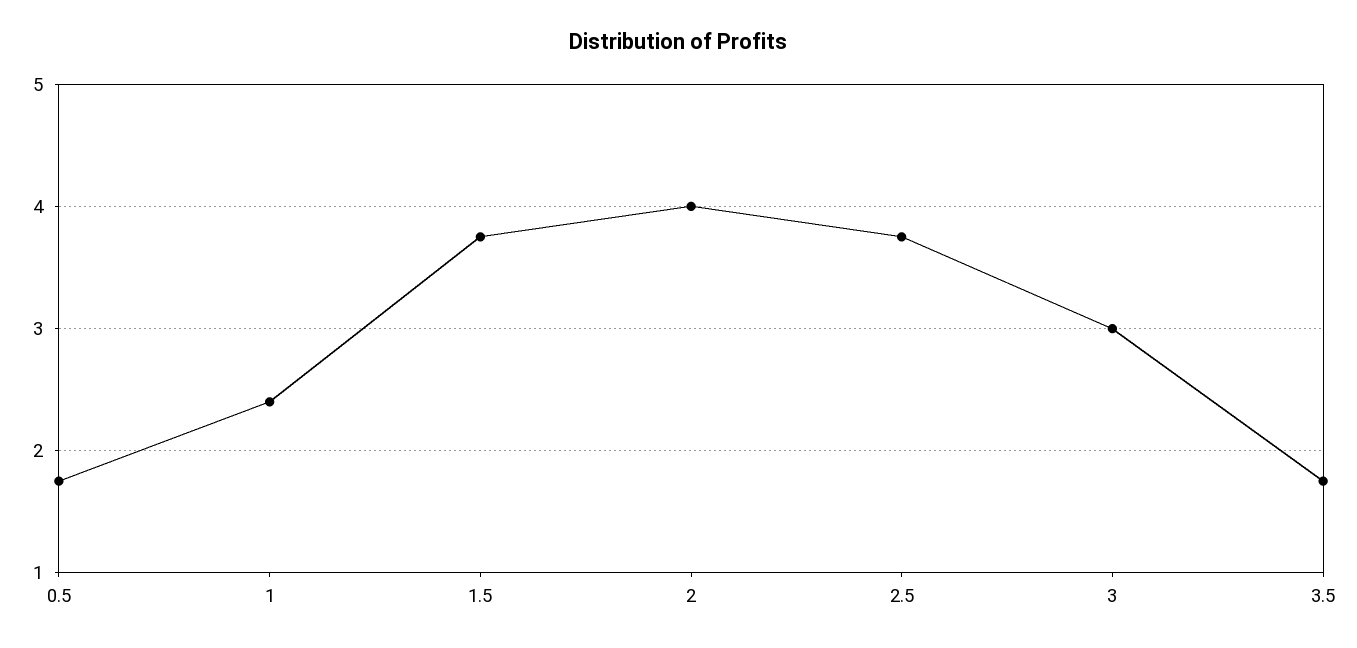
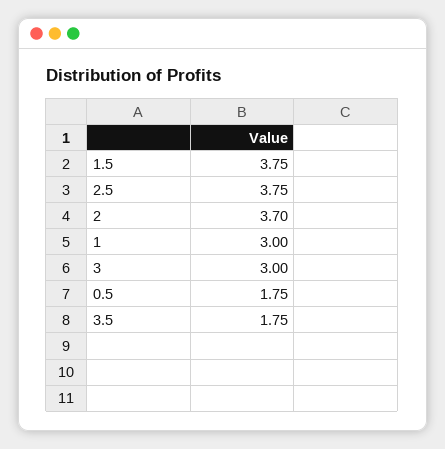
  {
    "0.5": 1.75,
-   "1": 2.4,
+   "1": 3,
    "1.5": 3.75,
-   "2": 4,
+   "2": 3.7,
    "2.5": 3.75,
    "3": 3,
    "3.5": 1.75
  }

